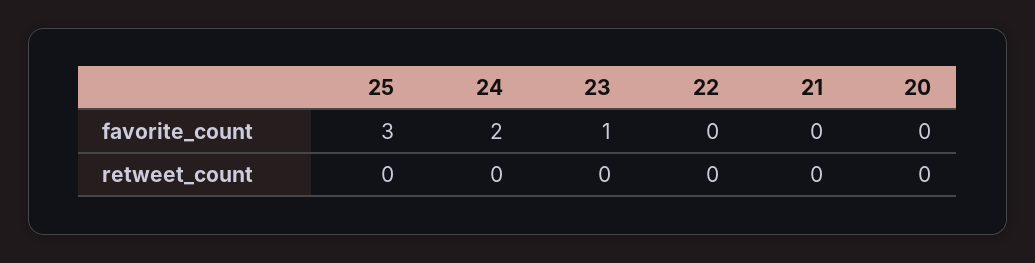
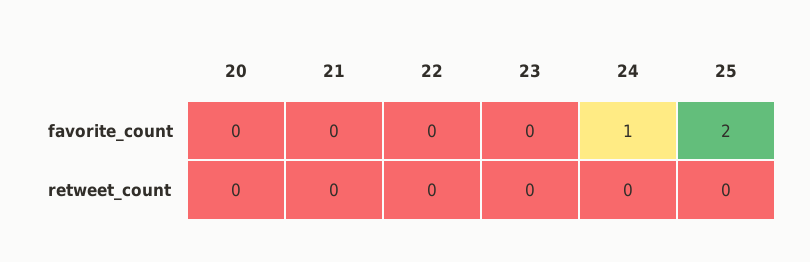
  {
    "25": {
-     "favorite_count": 3,
+     "favorite_count": 2,
      "retweet_count": 0
    },
    "24": {
-     "favorite_count": 2,
+     "favorite_count": 1,
      "retweet_count": 0
    },
    "23": {
-     "favorite_count": 1,
+     "favorite_count": 0,
      "retweet_count": 0
    },
    "22": {
      "favorite_count": 0,
      "retweet_count": 0
    },
    "21": {
      "favorite_count": 0,
      "retweet_count": 0
    },
    "20": {
      "favorite_count": 0,
      "retweet_count": 0
    }
  }

